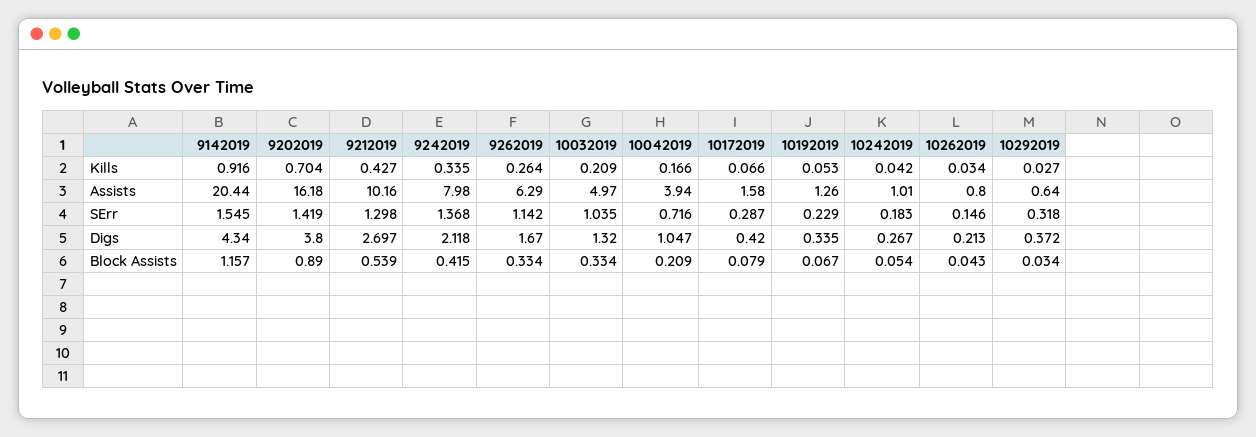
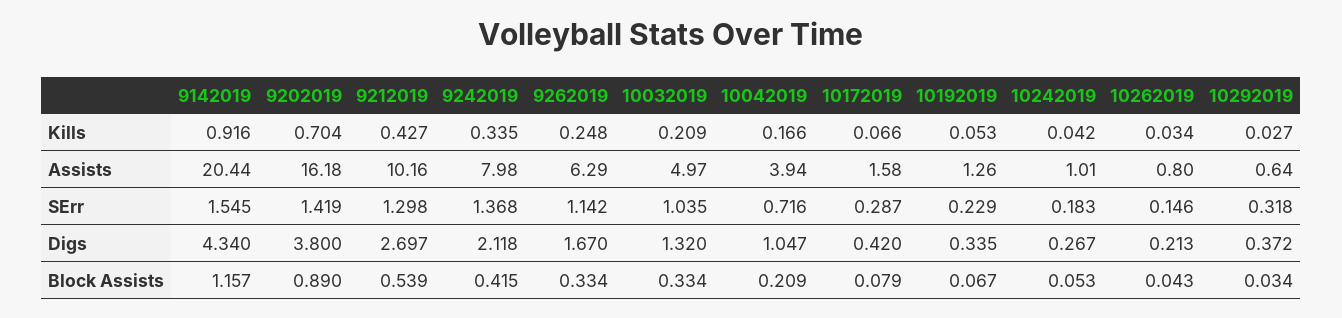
  {
    "9142019": {
      "Kills": 0.916,
      "Assists": 20.44,
      "SErr": 1.545,
      "Digs": 4.34,
      "Block Assists": 1.157
    },
    "9202019": {
      "Kills": 0.704,
      "Assists": 16.18,
      "SErr": 1.419,
      "Digs": 3.8,
      "Block Assists": 0.89
    },
    "9212019": {
      "Kills": 0.427,
      "Assists": 10.16,
      "SErr": 1.298,
      "Digs": 2.697,
      "Block Assists": 0.539
    },
    "9242019": {
      "Kills": 0.335,
      "Assists": 7.98,
      "SErr": 1.368,
      "Digs": 2.118,
      "Block Assists": 0.415
    },
    "9262019": {
-     "Kills": 0.264,
+     "Kills": 0.248,
      "Assists": 6.29,
      "SErr": 1.142,
      "Digs": 1.67,
      "Block Assists": 0.334
    },
    "10032019": {
      "Kills": 0.209,
      "Assists": 4.97,
      "SErr": 1.035,
      "Digs": 1.32,
      "Block Assists": 0.334
    },
    "10042019": {
      "Kills": 0.166,
      "Assists": 3.94,
      "SErr": 0.716,
      "Digs": 1.047,
      "Block Assists": 0.209
    },
    "10172019": {
      "Kills": 0.066,
      "Assists": 1.58,
      "SErr": 0.287,
      "Digs": 0.42,
      "Block Assists": 0.079
    },
    "10192019": {
      "Kills": 0.053,
      "Assists": 1.26,
      "SErr": 0.229,
      "Digs": 0.335,
      "Block Assists": 0.067
    },
    "10242019": {
      "Kills": 0.042,
      "Assists": 1.01,
      "SErr": 0.183,
      "Digs": 0.267,
-     "Block Assists": 0.054
+     "Block Assists": 0.053
    },
    "10262019": {
      "Kills": 0.034,
      "Assists": 0.8,
      "SErr": 0.146,
      "Digs": 0.213,
      "Block Assists": 0.043
    },
    "10292019": {
      "Kills": 0.027,
      "Assists": 0.64,
      "SErr": 0.318,
      "Digs": 0.372,
      "Block Assists": 0.034
    }
  }

